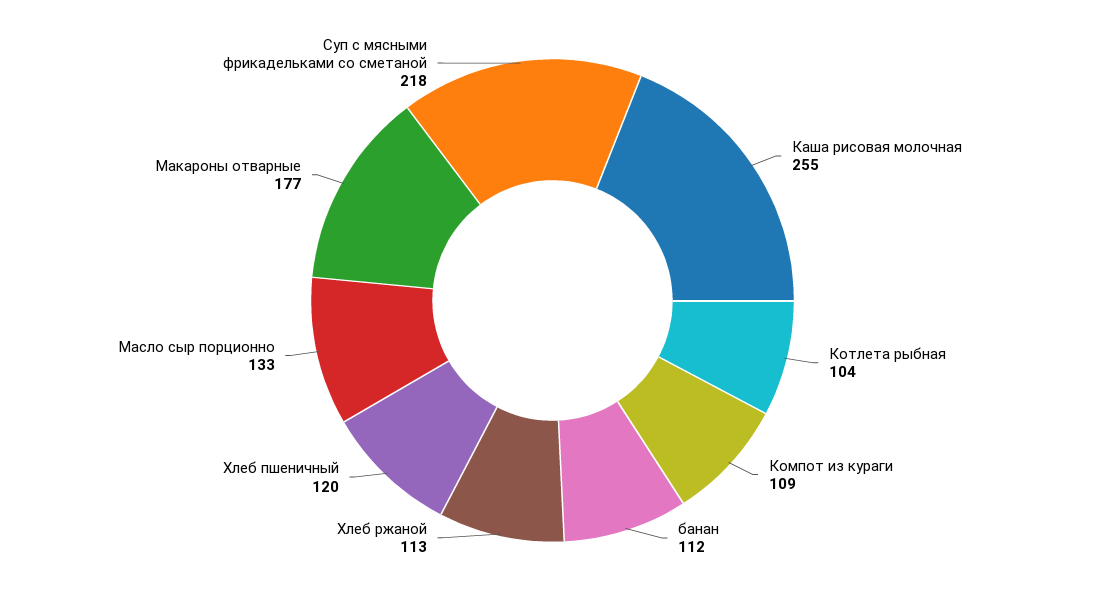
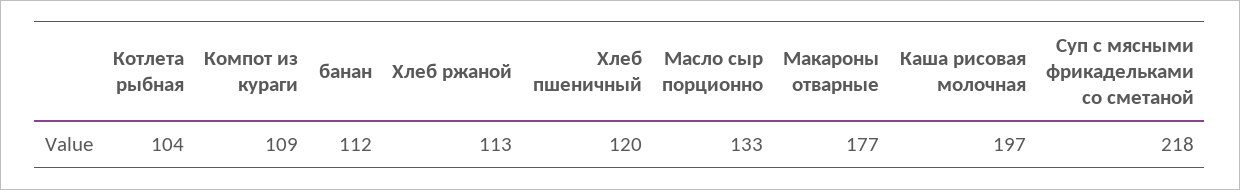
  {
-   "Каша рисовая молочная": 255,
+   "Каша рисовая молочная": 197,
    "Котлета рыбная": 104,
    "Компот из кураги": 109,
    "банан": 112,
    "Хлеб ржаной": 113,
    "Хлеб пшеничный": 120,
    "Масло сыр порционно": 133,
    "Макароны отварные": 177,
    "Суп с мясными фрикадельками со сметаной": 218
  }

